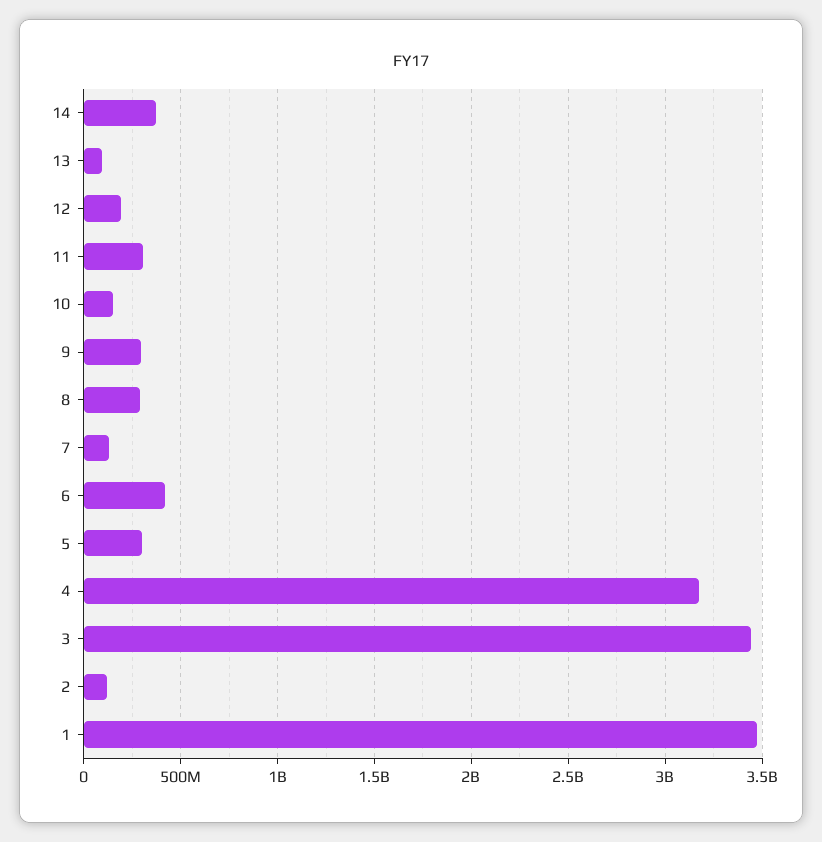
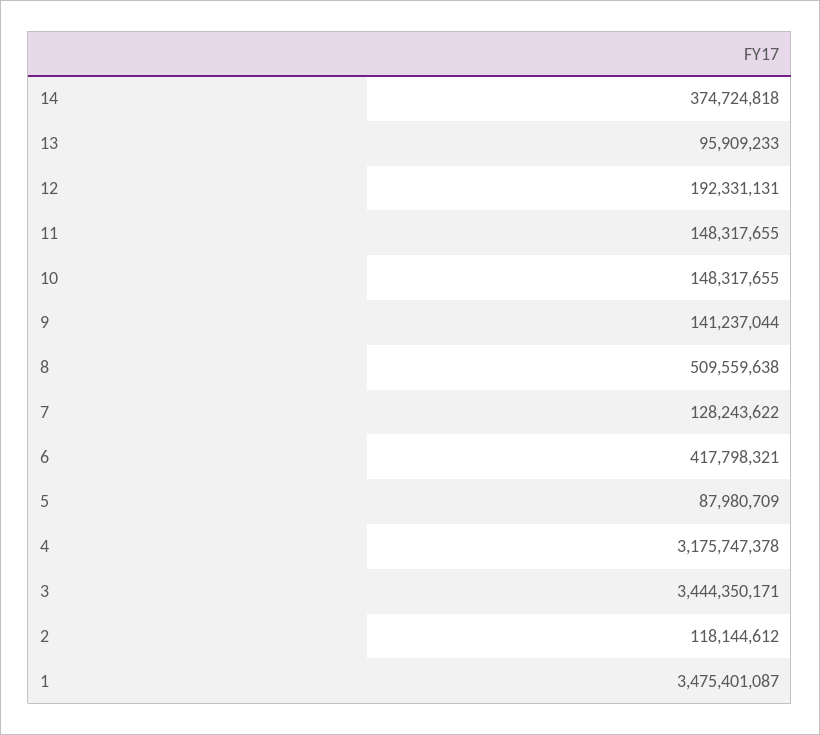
  {
    "14": 374724818,
    "13": 95909233,
    "12": 192331131,
-   "11": 300000000,
+   "11": 148317655,
    "10": 148317655,
-   "9": 300000000,
+   "9": 141237044,
-   "8": 300000000,
+   "8": 509559638,
    "7": 128243622,
    "6": 417798321,
-   "5": 300000000,
+   "5": 87980709,
    "4": 3175747378,
    "3": 3444350171,
    "2": 118144612,
    "1": 3475401087
  }

